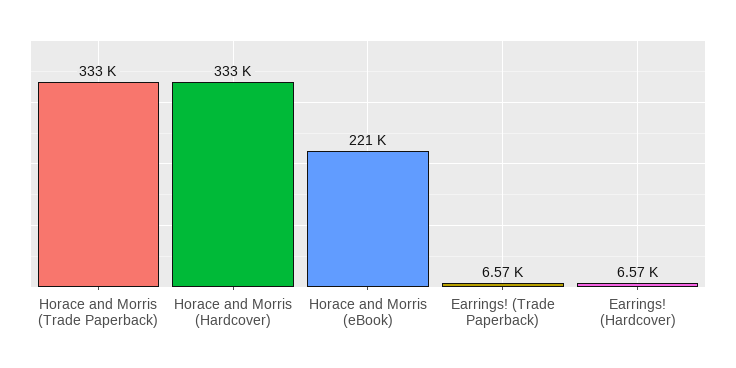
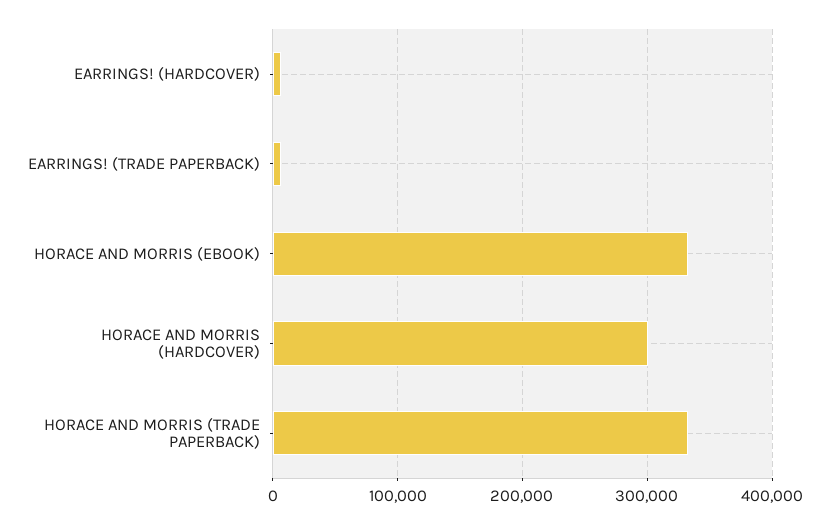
  {
    "Horace and Morris (Trade Paperback)": 333000,
-   "Horace and Morris (Hardcover)": 333000,
+   "Horace and Morris (Hardcover)": 300000,
-   "Horace and Morris (eBook)": 221000,
+   "Horace and Morris (eBook)": 330000,
    "Earrings! (Trade Paperback)": 6570,
    "Earrings! (Hardcover)": 6570
  }

